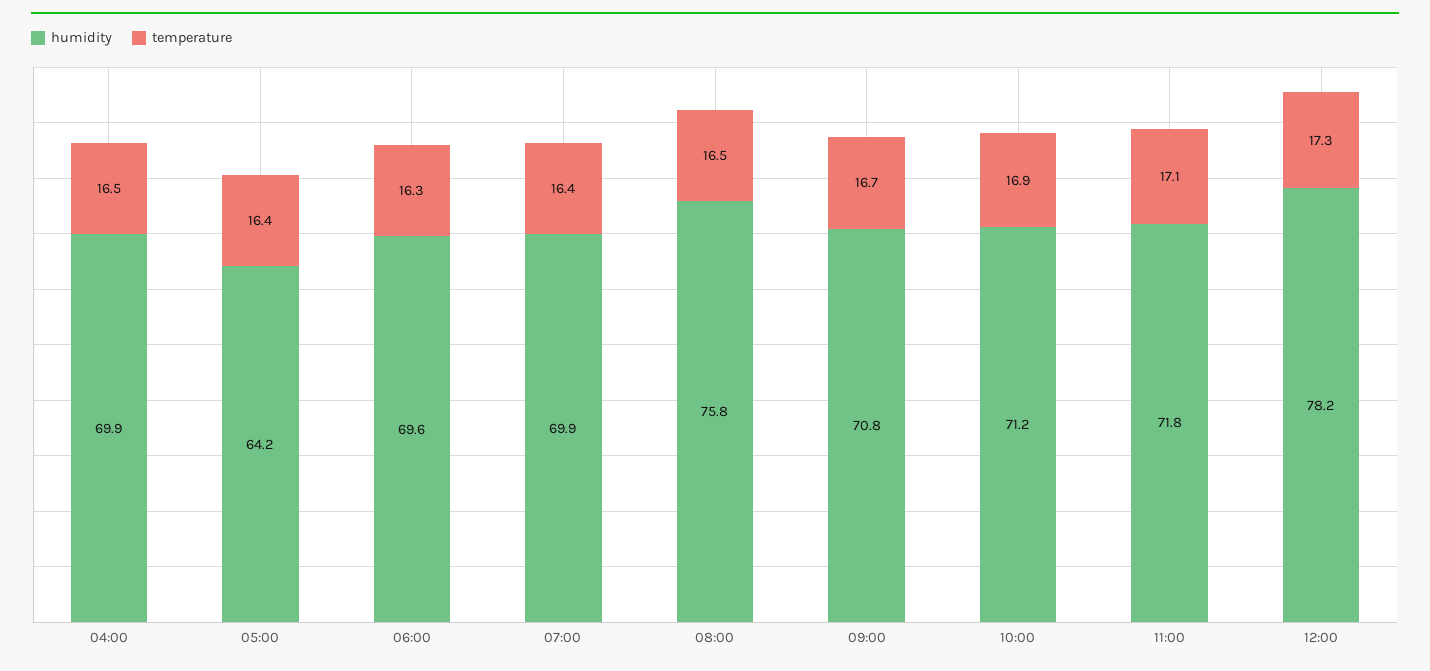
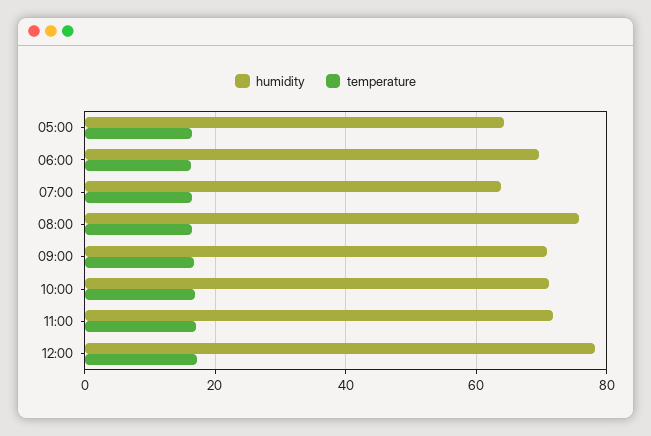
  {
    "humidity": {
-     "04:00": 69.9,
      "05:00": 64.2,
      "06:00": 69.6,
-     "07:00": 69.9,
+     "07:00": 64,
      "08:00": 75.8,
      "09:00": 70.8,
      "10:00": 71.2,
      "11:00": 71.8,
      "12:00": 78.2
    },
    "temperature": {
-     "04:00": 16.5,
      "05:00": 16.4,
      "06:00": 16.3,
      "07:00": 16.4,
      "08:00": 16.5,
      "09:00": 16.7,
      "10:00": 16.9,
      "11:00": 17.1,
      "12:00": 17.3
    }
  }

